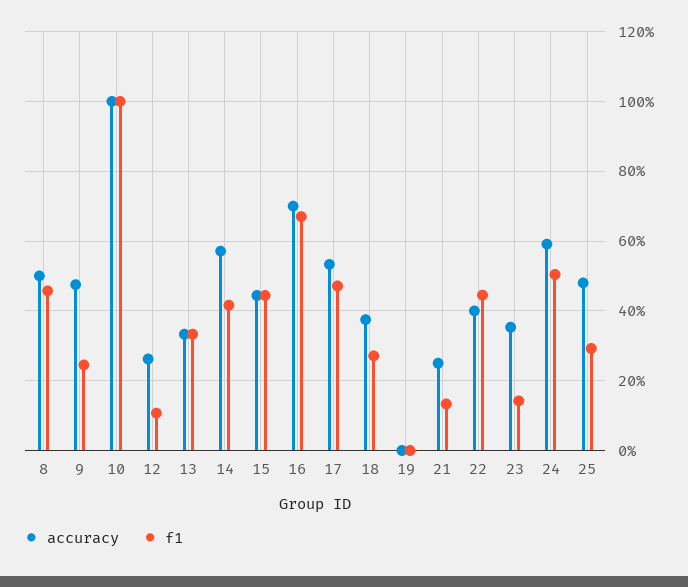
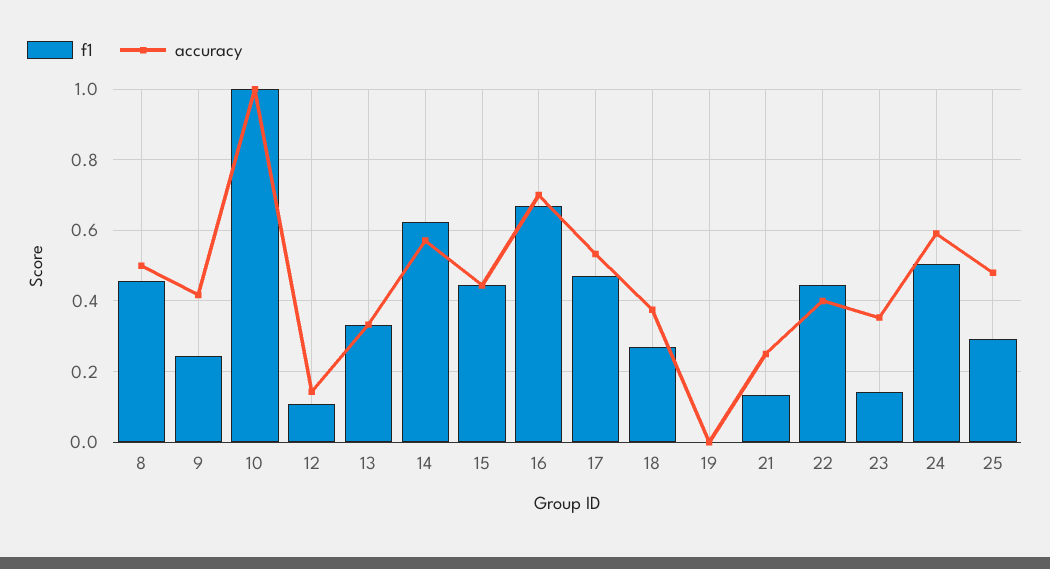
  {
    "accuracy": {
      "8": 0.5,
-     "9": 0.48,
+     "9": 0.42,
      "10": 1,
-     "12": 0.26,
+     "12": 0.14,
      "13": 0.34,
      "14": 0.58,
      "15": 0.44,
      "16": 0.7,
      "17": 0.54,
      "18": 0.38,
      "19": 0,
      "21": 0.26,
      "22": 0.4,
      "23": 0.36,
      "24": 0.6,
      "25": 0.48
    },
    "f1": {
      "8": 0.46,
      "9": 0.24,
      "10": 1,
      "12": 0.1,
      "13": 0.34,
-     "14": 0.42,
+     "14": 0.62,
      "15": 0.44,
      "16": 0.68,
      "17": 0.48,
      "18": 0.28,
      "19": 0,
      "21": 0.14,
      "22": 0.44,
      "23": 0.14,
      "24": 0.5,
      "25": 0.3
    }
  }

